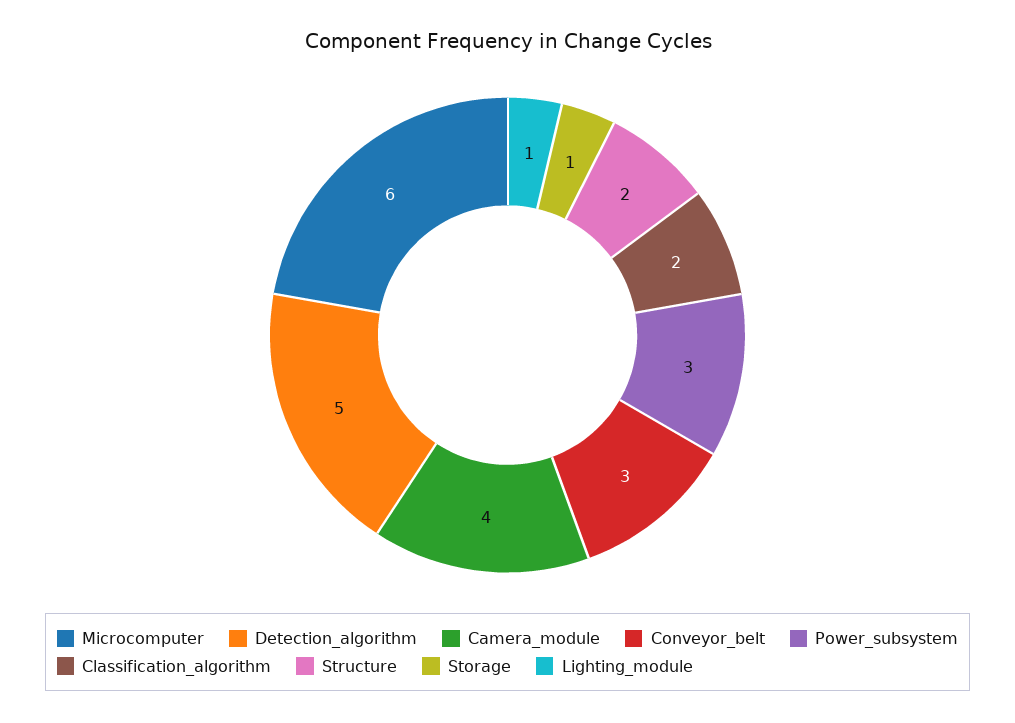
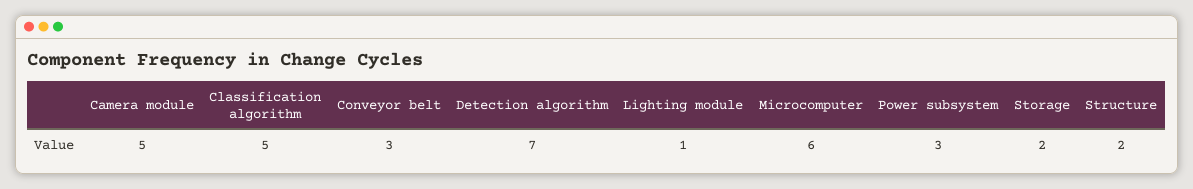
  {
    "Microcomputer": 6,
-   "Detection_algorithm": 5,
+   "Detection_algorithm": 7,
-   "Camera_module": 4,
+   "Camera_module": 5,
    "Conveyor_belt": 3,
    "Power_subsystem": 3,
-   "Classification_algorithm": 2,
+   "Classification_algorithm": 5,
    "Structure": 2,
-   "Storage": 1,
+   "Storage": 2,
    "Lighting_module": 1
  }

